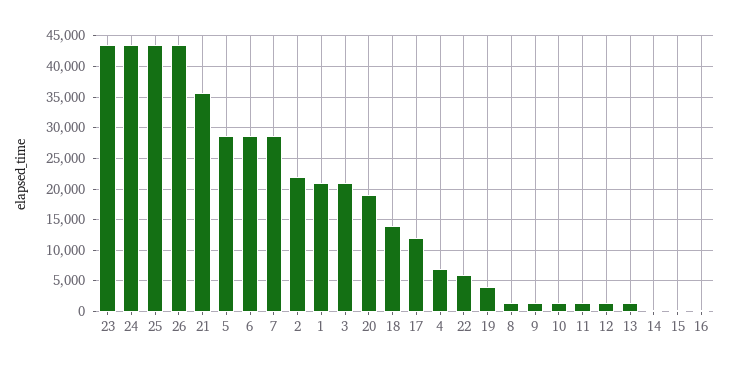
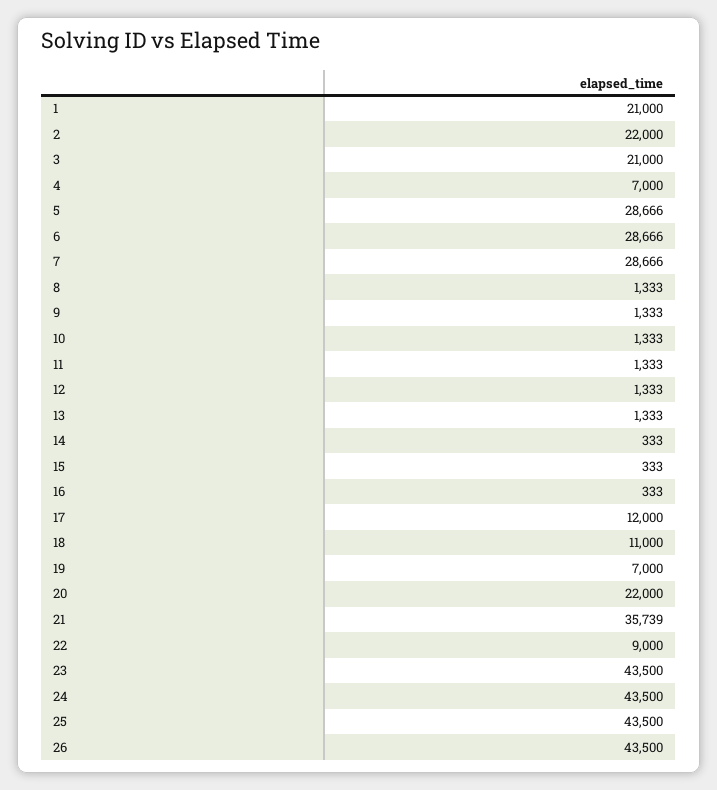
  {
    "23": 43500,
    "24": 43500,
    "25": 43500,
    "26": 43500,
    "21": 35739,
    "5": 28666,
    "6": 28666,
    "7": 28666,
    "2": 22000,
    "1": 21000,
    "3": 21000,
-   "20": 19000,
+   "20": 22000,
-   "18": 14000,
+   "18": 11000,
    "17": 12000,
    "4": 7000,
-   "22": 6000,
+   "22": 9000,
-   "19": 4000,
+   "19": 7000,
    "8": 1333,
    "9": 1333,
    "10": 1333,
    "11": 1333,
    "12": 1333,
    "13": 1333,
    "14": 333,
    "15": 333,
    "16": 333
  }

